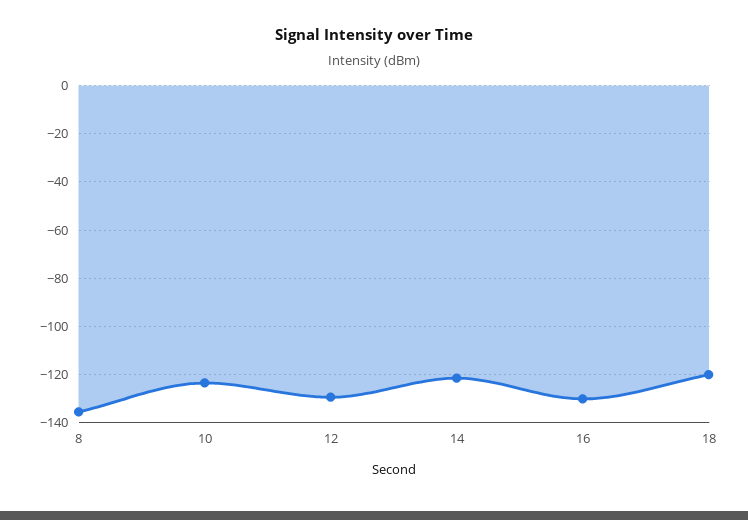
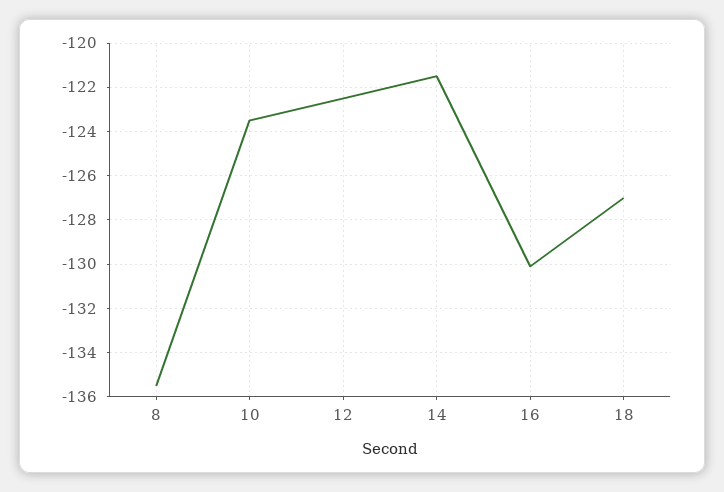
  {
    "8": -135.5,
    "10": -123.5,
-   "12": -130,
+   "12": -122.5,
    "14": -121.5,
    "16": -130,
-   "18": -120
+   "18": -127
  }

